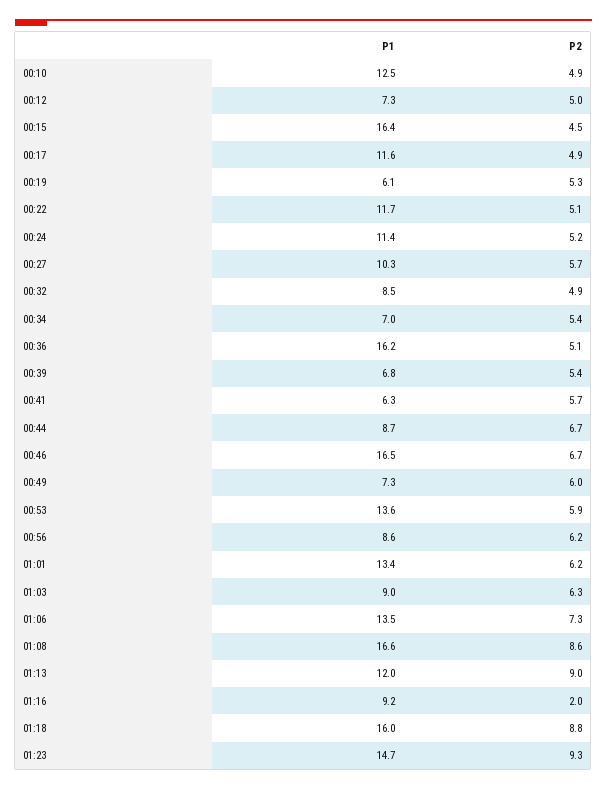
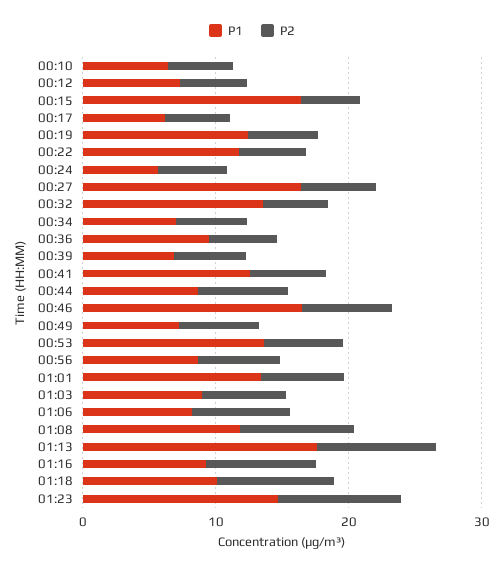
  {
    "P1": {
-     "00:10": 12.5,
+     "00:10": 6,
      "00:12": 7.3,
      "00:15": 16.4,
-     "00:17": 11.6,
+     "00:17": 6,
-     "00:19": 6.1,
+     "00:19": 12,
      "00:22": 11.7,
-     "00:24": 11.4,
+     "00:24": 6,
-     "00:27": 10.3,
+     "00:27": 16,
-     "00:32": 8.5,
+     "00:32": 14,
      "00:34": 7,
-     "00:36": 16.2,
+     "00:36": 10,
      "00:39": 6.8,
-     "00:41": 6.3,
+     "00:41": 12,
      "00:44": 8.7,
      "00:46": 16.5,
      "00:49": 7.3,
      "00:53": 13.6,
      "00:56": 8.6,
      "01:01": 13.4,
      "01:03": 9,
-     "01:06": 13.5,
+     "01:06": 8,
-     "01:08": 16.6,
+     "01:08": 12,
-     "01:13": 12,
+     "01:13": 18,
      "01:16": 9.2,
-     "01:18": 16,
+     "01:18": 10,
      "01:23": 14.7
    },
    "P2": {
      "00:10": 4.9,
      "00:12": 5,
      "00:15": 4.5,
      "00:17": 4.9,
      "00:19": 5.3,
      "00:22": 5.1,
      "00:24": 5.2,
      "00:27": 5.7,
      "00:32": 4.9,
      "00:34": 5.4,
      "00:36": 5.1,
      "00:39": 5.4,
      "00:41": 5.7,
      "00:44": 6.7,
      "00:46": 6.7,
      "00:49": 6,
      "00:53": 5.9,
      "00:56": 6.2,
      "01:01": 6.2,
      "01:03": 6.3,
      "01:06": 7.3,
      "01:08": 8.6,
      "01:13": 9,
-     "01:16": 2,
+     "01:16": 8,
      "01:18": 8.8,
      "01:23": 9.3
    }
  }

